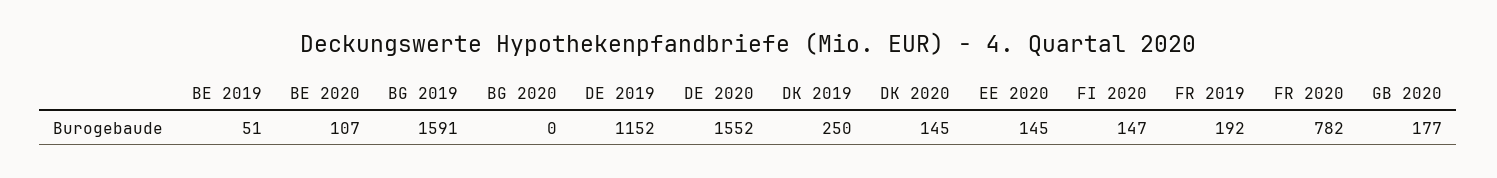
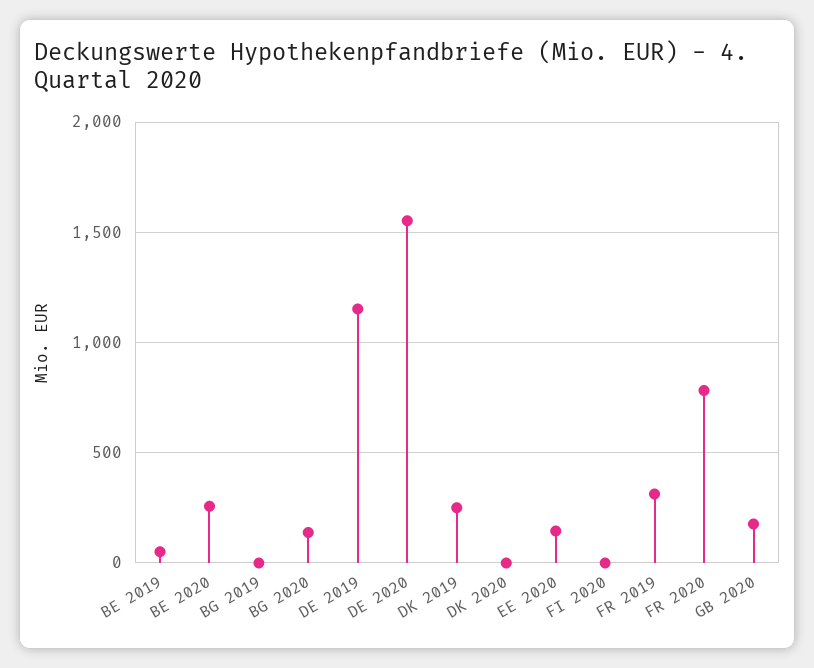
  {
    "BE 2019": 51,
-   "BE 2020": 107,
+   "BE 2020": 250,
-   "BG 2019": 1591,
+   "BG 2019": 0,
-   "BG 2020": 0,
+   "BG 2020": 150,
    "DE 2019": 1152,
    "DE 2020": 1552,
    "DK 2019": 250,
-   "DK 2020": 145,
+   "DK 2020": 0,
    "EE 2020": 145,
-   "FI 2020": 147,
+   "FI 2020": 0,
-   "FR 2019": 192,
+   "FR 2019": 300,
    "FR 2020": 782,
    "GB 2020": 177
  }

